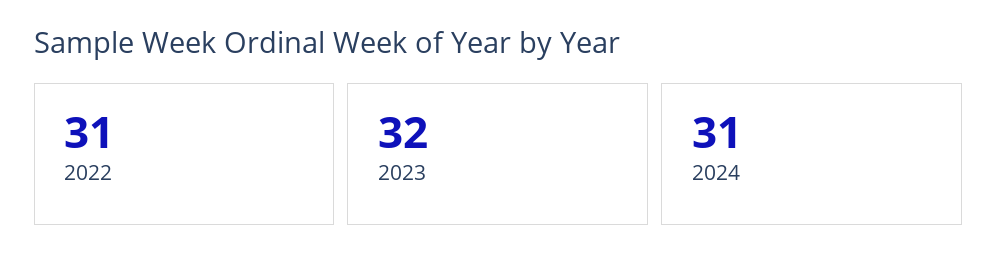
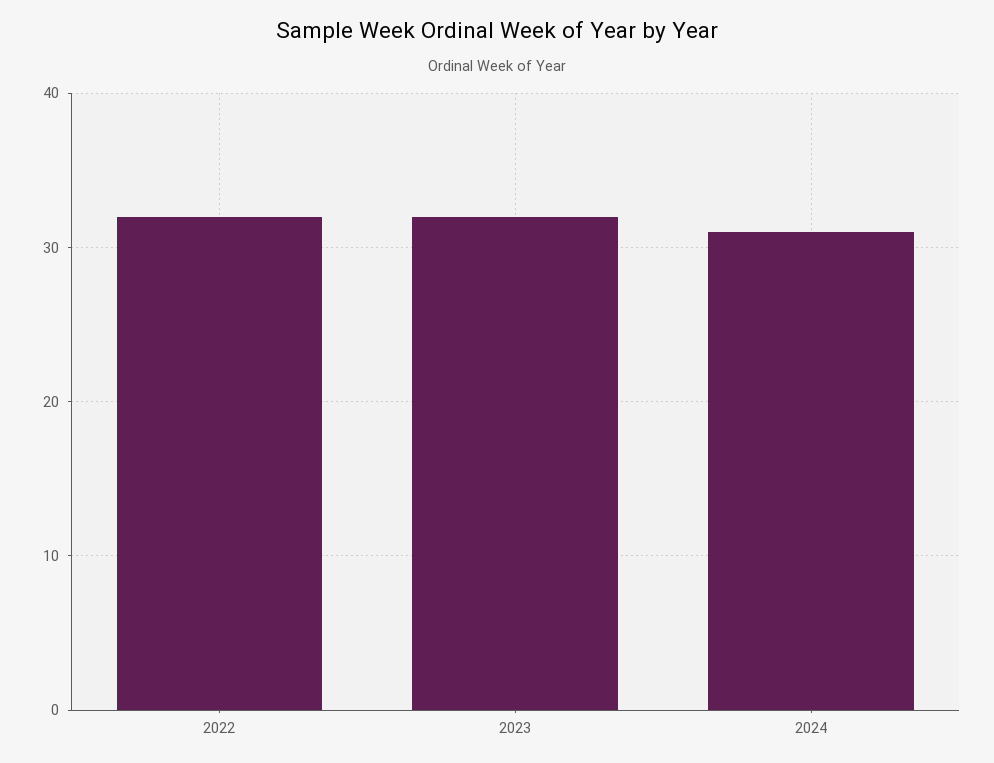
  {
-   "2022": 31,
+   "2022": 32,
    "2023": 32,
    "2024": 31
  }

